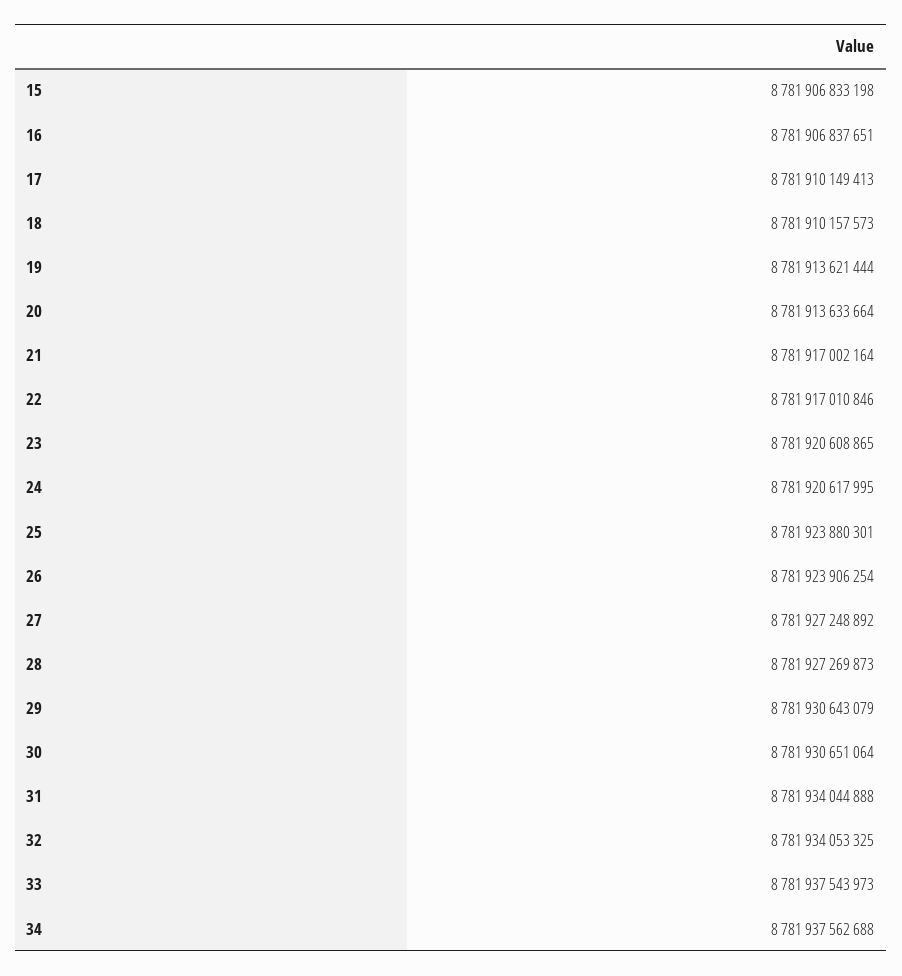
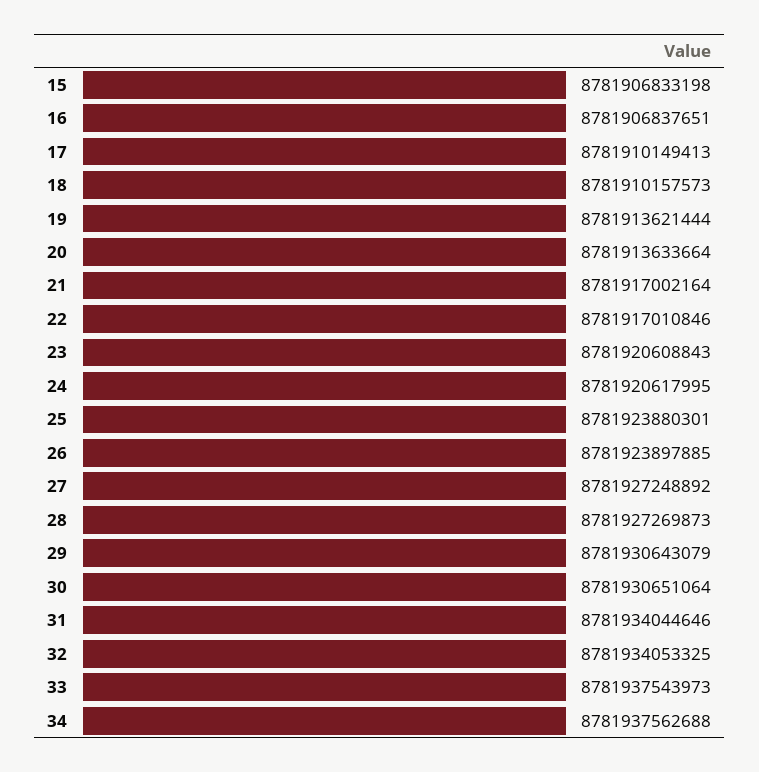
  {
    "15": 8781906833198,
    "16": 8781906837651,
    "17": 8781910149413,
    "18": 8781910157573,
    "19": 8781913621444,
    "20": 8781913633664,
    "21": 8781917002164,
    "22": 8781917010846,
-   "23": 8781920608865,
+   "23": 8781920608843,
    "24": 8781920617995,
    "25": 8781923880301,
-   "26": 8781923906254,
+   "26": 8781923897885,
    "27": 8781927248892,
    "28": 8781927269873,
    "29": 8781930643079,
    "30": 8781930651064,
-   "31": 8781934044888,
+   "31": 8781934044646,
    "32": 8781934053325,
    "33": 8781937543973,
    "34": 8781937562688
  }

